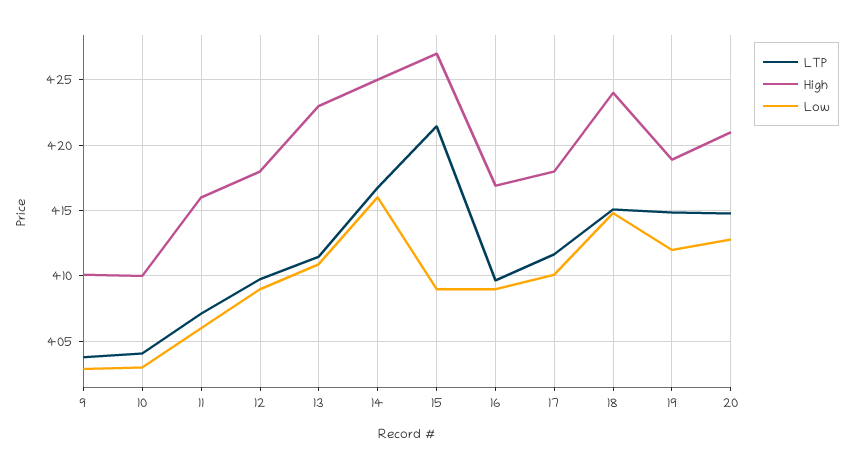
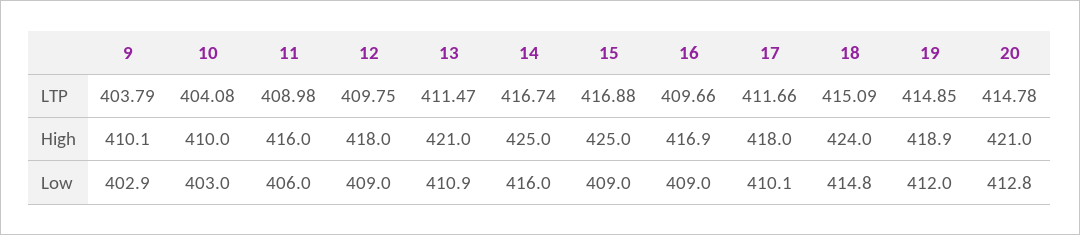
  {
    "LTP": {
      "9": 403.79,
      "10": 404.08,
-     "11": 407,
+     "11": 408.98,
      "12": 409.75,
      "13": 411.47,
      "14": 416.74,
-     "15": 421.5,
+     "15": 416.88,
      "16": 409.66,
      "17": 411.66,
      "18": 415.09,
      "19": 414.85,
      "20": 414.78
    },
    "High": {
      "9": 410.1,
      "10": 410,
      "11": 416,
      "12": 418,
-     "13": 423,
+     "13": 421,
      "14": 425,
-     "15": 427,
+     "15": 425,
      "16": 416.9,
      "17": 418,
      "18": 424,
      "19": 418.9,
      "20": 421
    },
    "Low": {
      "9": 402.9,
      "10": 403,
      "11": 406,
      "12": 409,
      "13": 410.9,
      "14": 416,
      "15": 409,
      "16": 409,
      "17": 410.1,
      "18": 414.8,
      "19": 412,
      "20": 412.8
    }
  }

